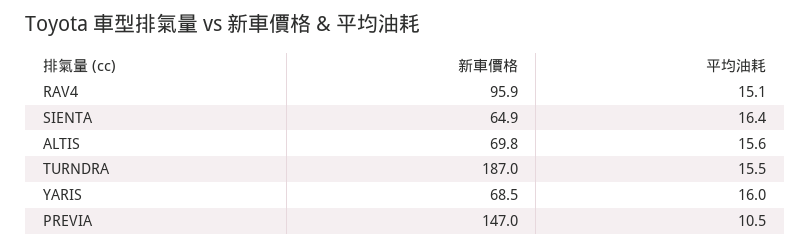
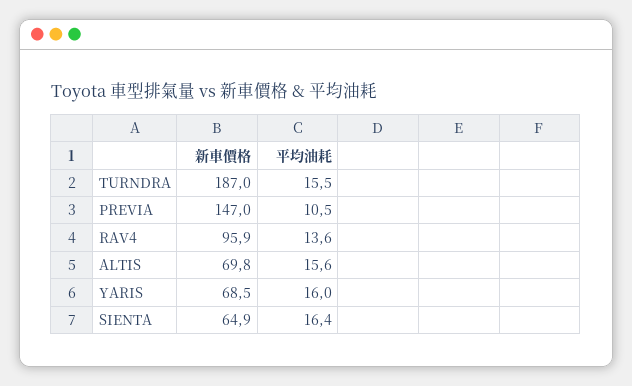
  {
    "新車價格": {
      "RAV4": 95.9,
      "SIENTA": 64.9,
      "ALTIS": 69.8,
      "TURNDRA": 187,
      "YARIS": 68.5,
      "PREVIA": 147
    },
    "平均油耗": {
-     "RAV4": 15.1,
+     "RAV4": 13.6,
      "SIENTA": 16.4,
      "ALTIS": 15.6,
      "TURNDRA": 15.5,
      "YARIS": 16,
      "PREVIA": 10.5
    }
  }

